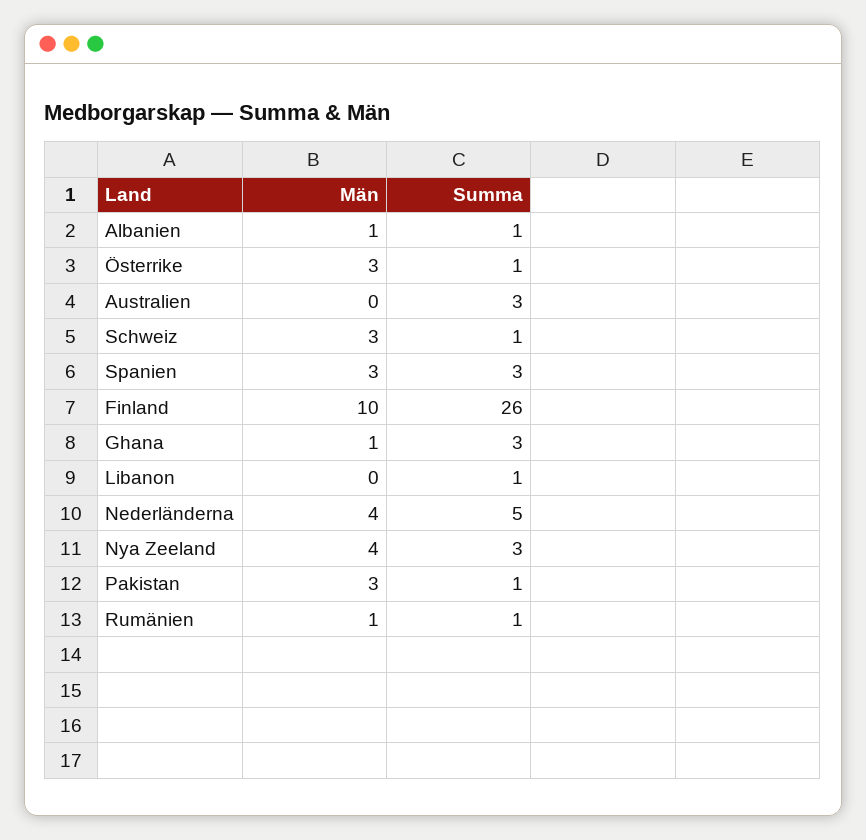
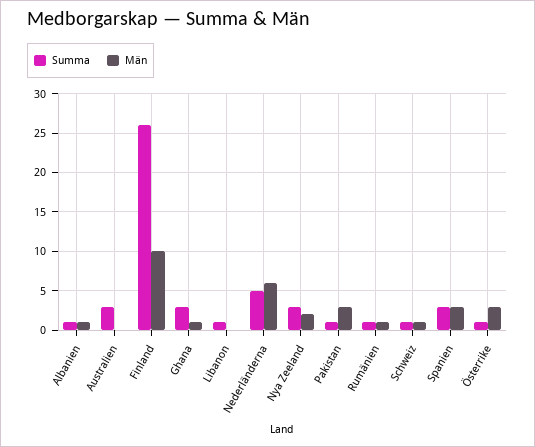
  {
    "Män": {
      "Albanien": 1,
      "Österrike": 3,
      "Australien": 0,
-     "Schweiz": 3,
+     "Schweiz": 1,
      "Spanien": 3,
      "Finland": 10,
      "Ghana": 1,
      "Libanon": 0,
-     "Nederländerna": 4,
+     "Nederländerna": 6,
-     "Nya Zeeland": 4,
+     "Nya Zeeland": 2,
      "Pakistan": 3,
      "Rumänien": 1
    },
    "Summa": {
      "Albanien": 1,
      "Österrike": 1,
      "Australien": 3,
      "Schweiz": 1,
      "Spanien": 3,
      "Finland": 26,
      "Ghana": 3,
      "Libanon": 1,
      "Nederländerna": 5,
      "Nya Zeeland": 3,
      "Pakistan": 1,
      "Rumänien": 1
    }
  }

